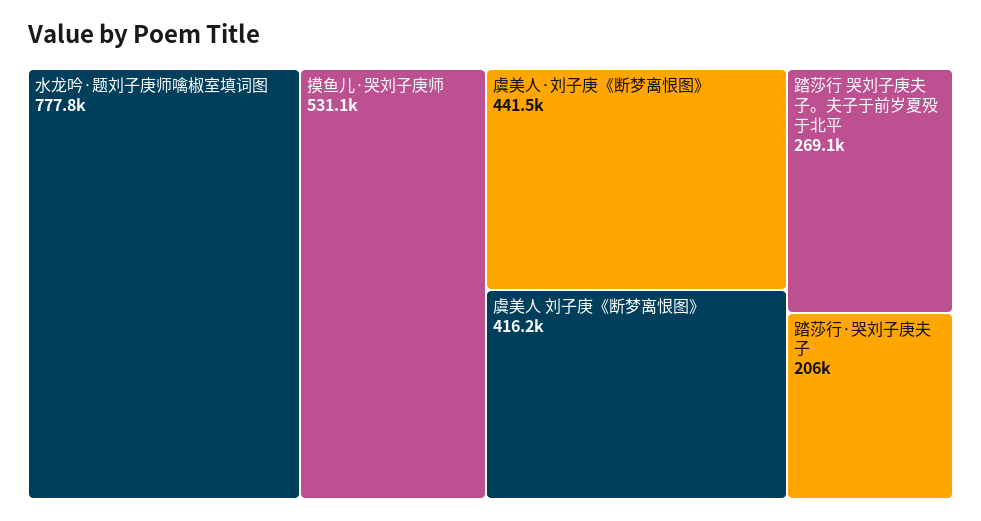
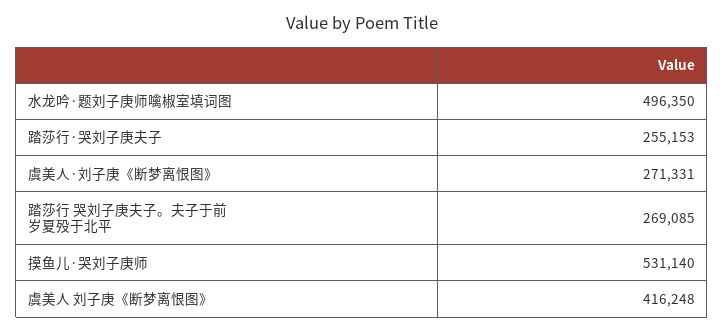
  {
-   "水龙吟·题刘子庚师噙椒室填词图": 777800,
+   "水龙吟·题刘子庚师噙椒室填词图": 496350,
    "摸鱼儿·哭刘子庚师": 531140,
-   "虞美人·刘子庚《断梦离恨图》": 441500,
+   "虞美人·刘子庚《断梦离恨图》": 271331,
    "虞美人 刘子庚《断梦离恨图》": 416248,
    "踏莎行 哭刘子庚夫子。夫子于前岁夏殁于北平": 269085,
-   "踏莎行·哭刘子庚夫子": 206000
+   "踏莎行·哭刘子庚夫子": 255153
  }

